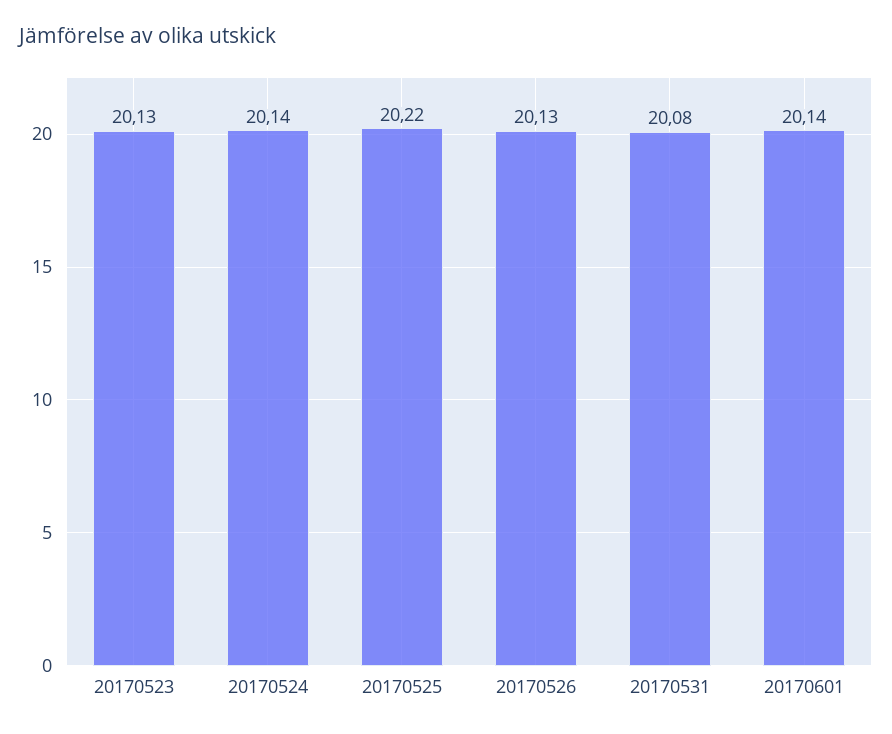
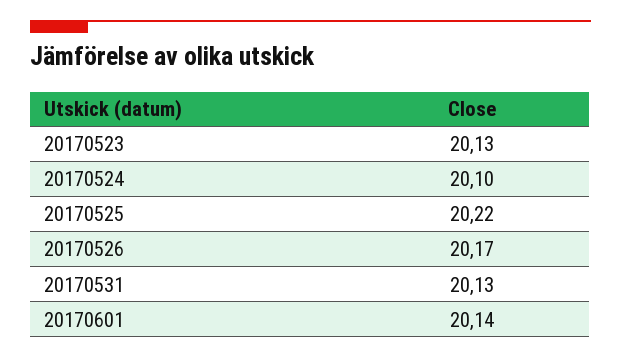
  {
    "20170523": 20.13,
-   "20170524": 20.14,
+   "20170524": 20.1,
    "20170525": 20.22,
-   "20170526": 20.13,
+   "20170526": 20.17,
-   "20170531": 20.08,
+   "20170531": 20.13,
    "20170601": 20.14
  }

